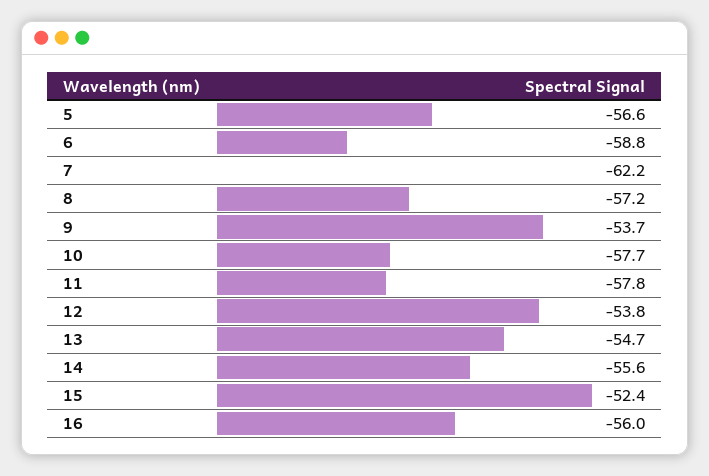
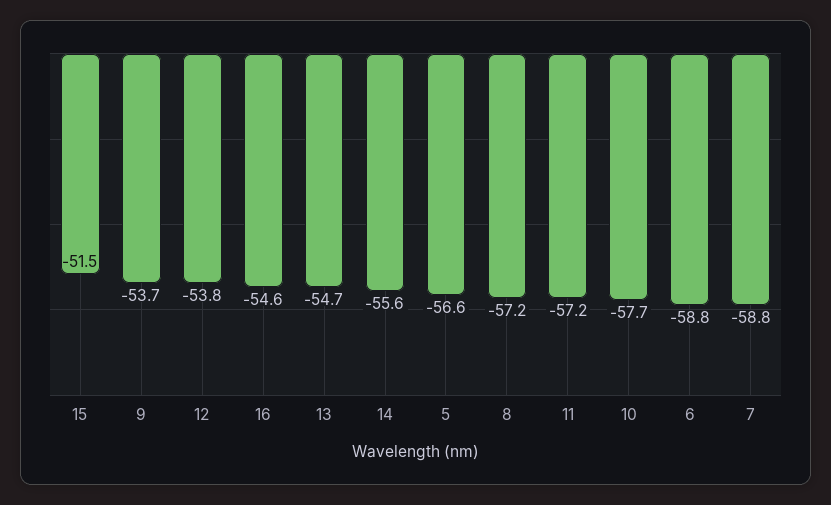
  {
    "5": -56.6,
    "6": -58.8,
-   "7": -62.2,
+   "7": -58.8,
    "8": -57.2,
    "9": -53.7,
    "10": -57.7,
-   "11": -57.8,
+   "11": -57.2,
    "12": -53.8,
    "13": -54.7,
    "14": -55.6,
-   "15": -52.4,
+   "15": -51.5,
-   "16": -56
+   "16": -54.6
  }

